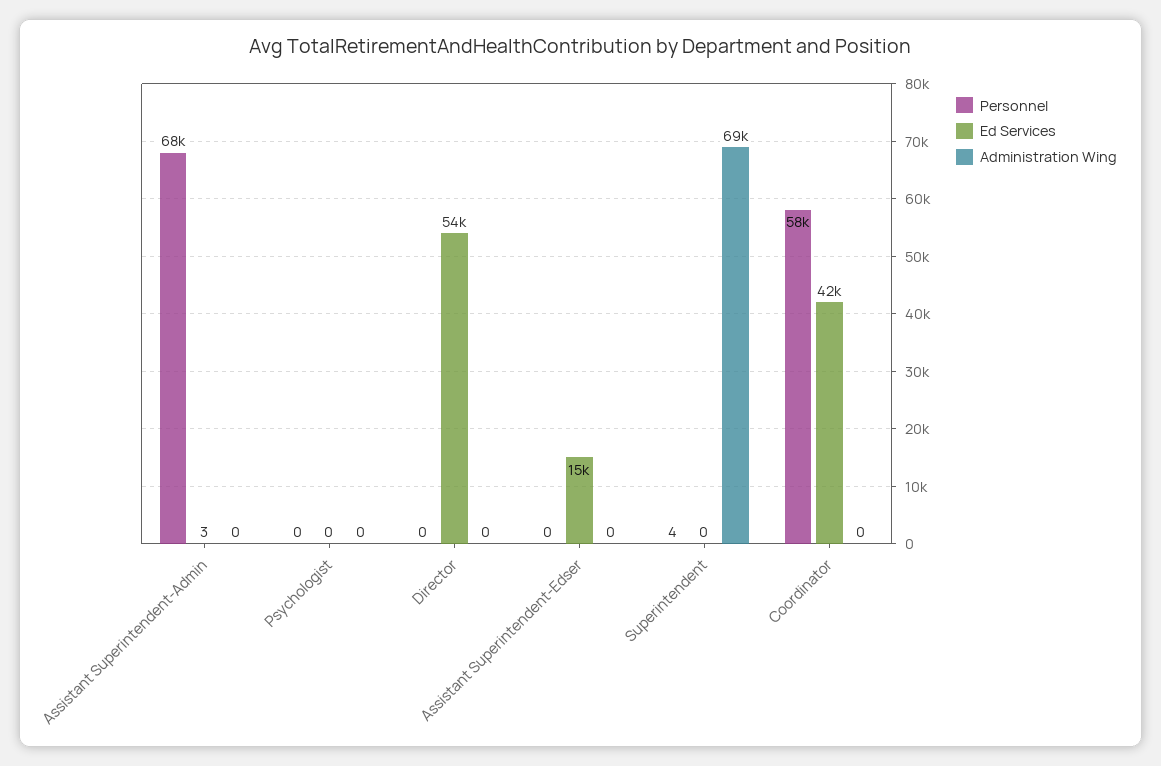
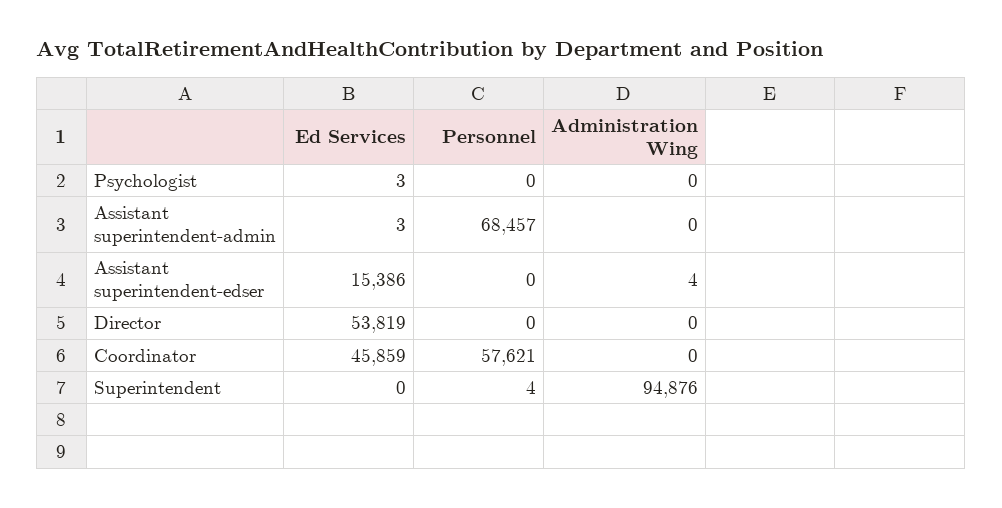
  {
    "Personnel": {
      "Assistant Superintendent-Admin": 68457,
      "Psychologist": 0,
      "Director": 0,
      "Assistant Superintendent-Edser": 0,
      "Superintendent": 4,
      "Coordinator": 57621
    },
    "Ed Services": {
      "Assistant Superintendent-Admin": 3,
-     "Psychologist": 0,
+     "Psychologist": 3,
      "Director": 53819,
      "Assistant Superintendent-Edser": 15386,
      "Superintendent": 0,
-     "Coordinator": 42000
+     "Coordinator": 45859
    },
    "Administration Wing": {
      "Assistant Superintendent-Admin": 0,
      "Psychologist": 0,
      "Director": 0,
-     "Assistant Superintendent-Edser": 0,
+     "Assistant Superintendent-Edser": 4,
-     "Superintendent": 69000,
+     "Superintendent": 94876,
      "Coordinator": 0
    }
  }

